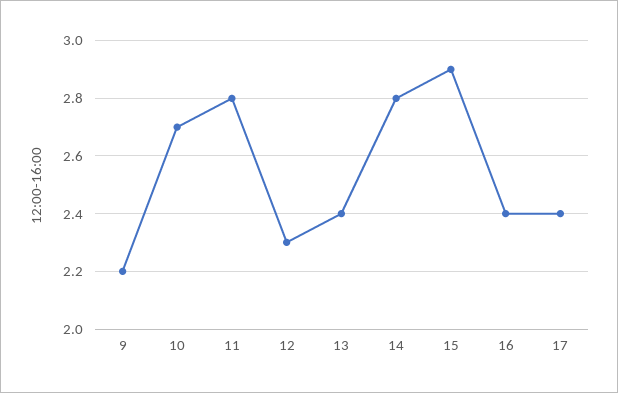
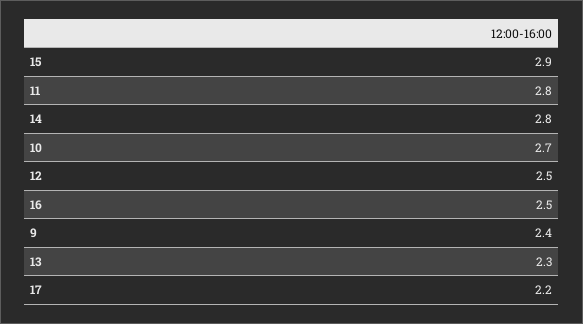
  {
-   "9": 2.2,
+   "9": 2.4,
    "10": 2.7,
    "11": 2.8,
-   "12": 2.3,
+   "12": 2.5,
-   "13": 2.4,
+   "13": 2.3,
    "14": 2.8,
    "15": 2.9,
-   "16": 2.4,
+   "16": 2.5,
-   "17": 2.4
+   "17": 2.2
  }

